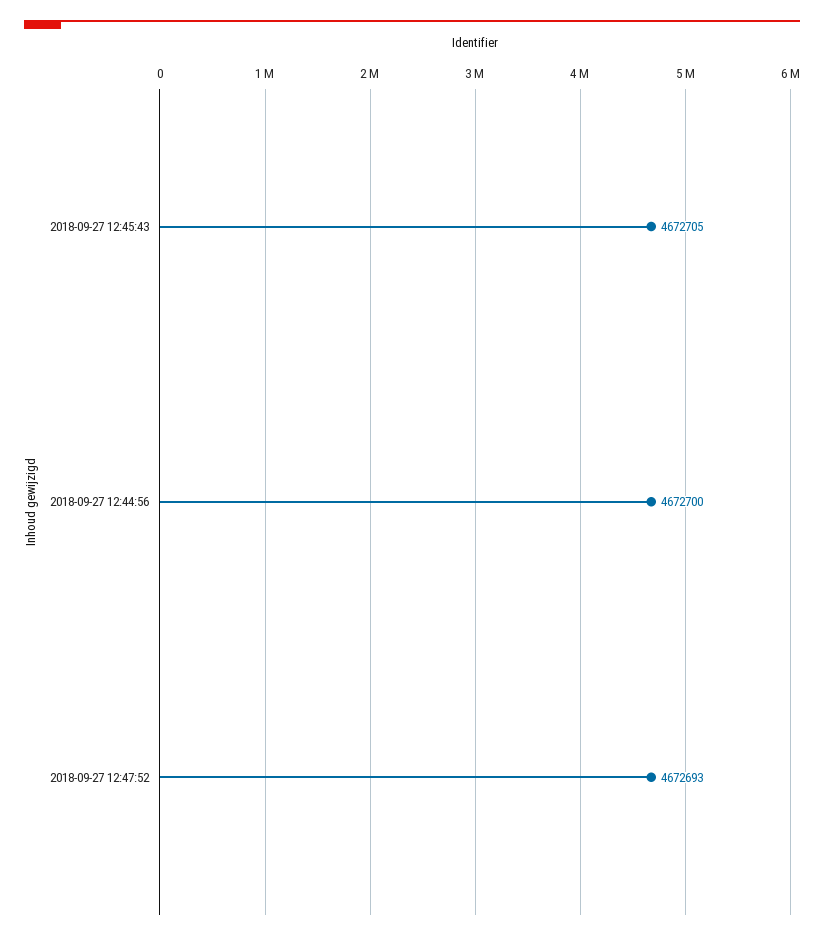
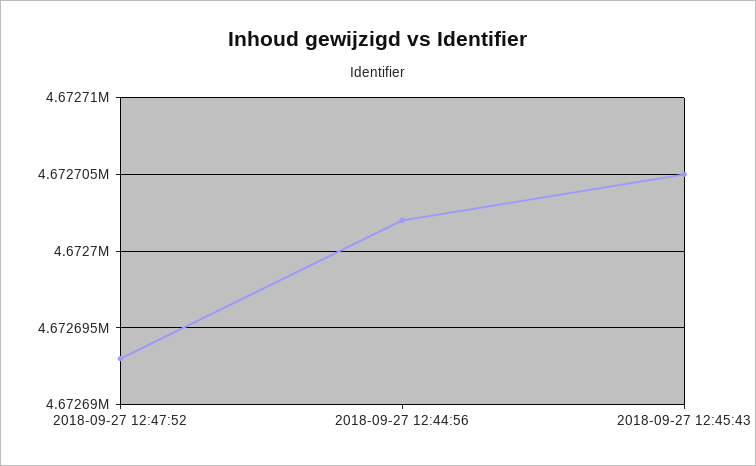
  {
    "2018-09-27 12:45:43": 4672705,
-   "2018-09-27 12:44:56": 4672700,
+   "2018-09-27 12:44:56": 4672702,
    "2018-09-27 12:47:52": 4672693
  }

